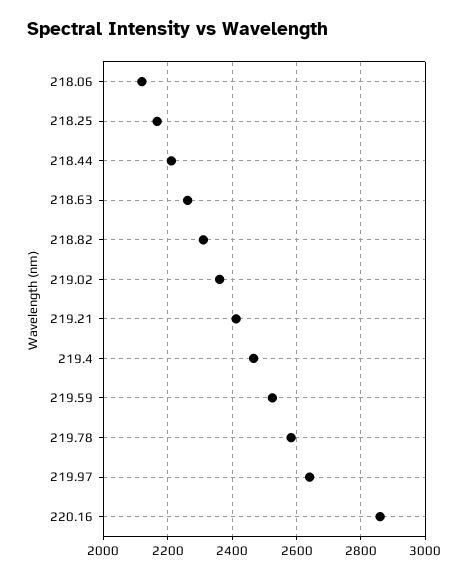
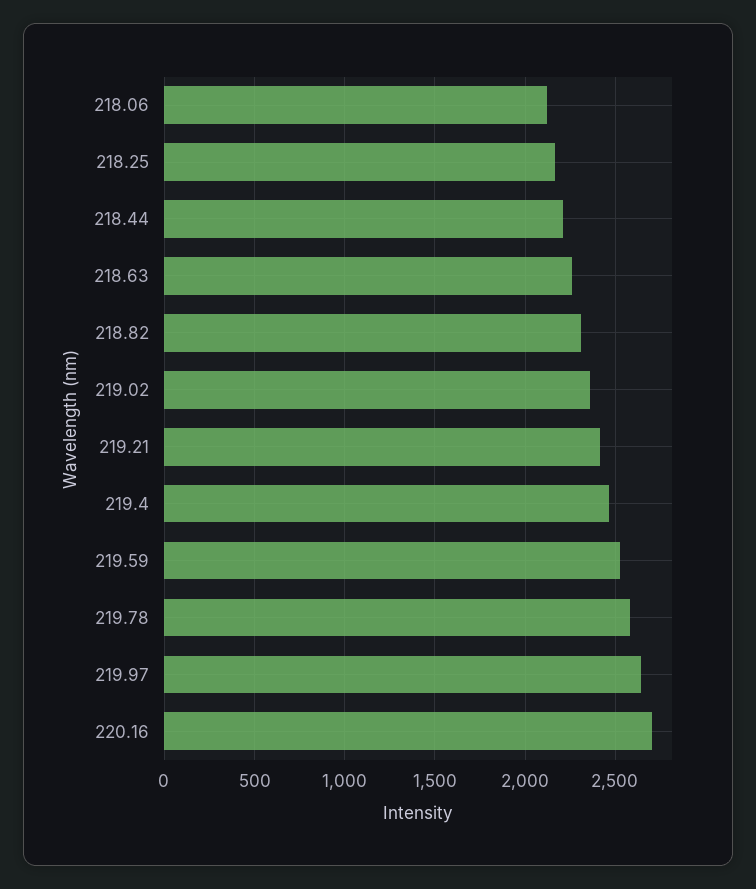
  {
    "218.06": 2120,
    "218.25": 2160,
    "218.44": 2220,
    "218.63": 2260,
    "218.82": 2320,
    "219.02": 2360,
    "219.21": 2420,
    "219.4": 2460,
    "219.59": 2520,
    "219.78": 2580,
    "219.97": 2640,
-   "220.16": 2860
+   "220.16": 2700
  }

